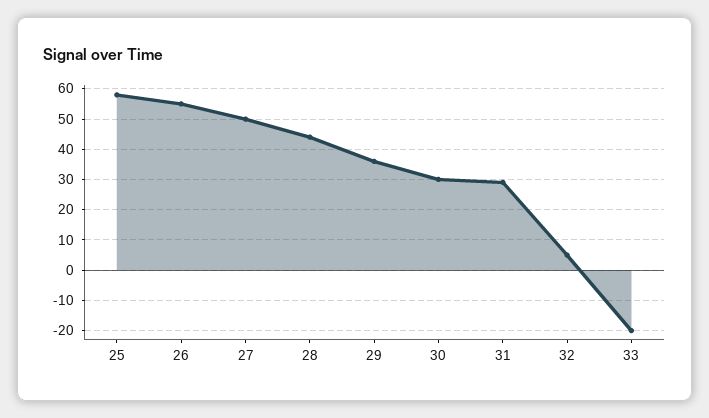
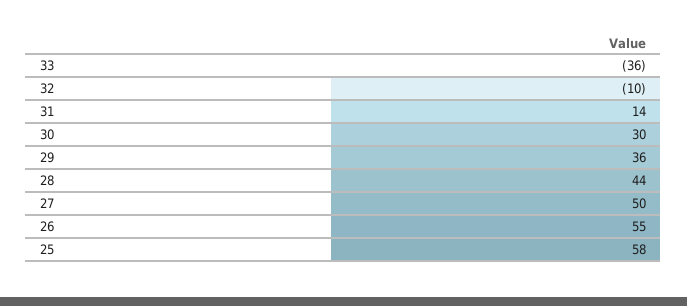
  {
    "25": 58,
    "26": 55,
    "27": 50,
    "28": 44,
    "29": 36,
    "30": 30,
-   "31": 30,
+   "31": 14,
-   "32": 5,
+   "32": -10,
-   "33": -20
+   "33": -36
  }

